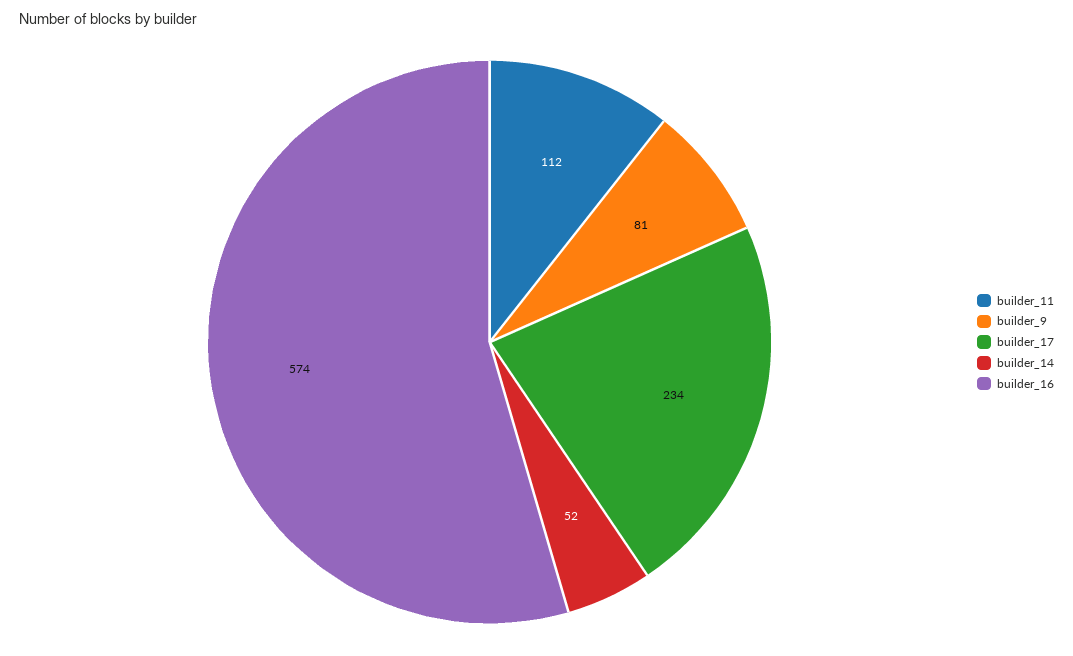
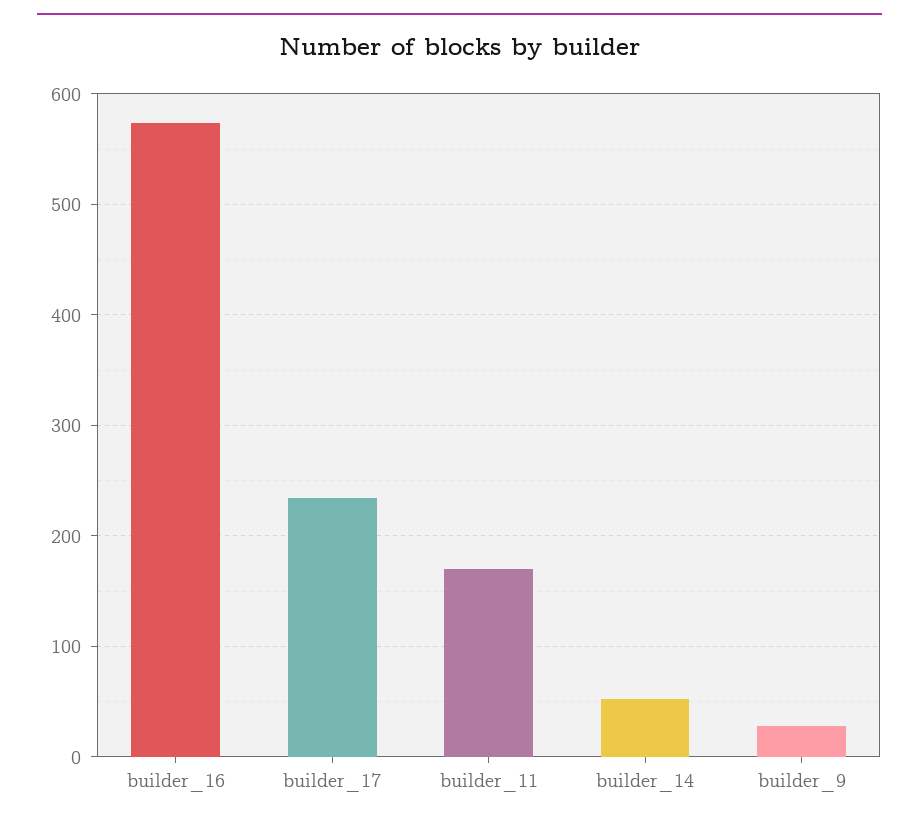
  {
-   "builder_11": 112,
+   "builder_11": 170,
-   "builder_9": 81,
+   "builder_9": 30,
    "builder_17": 234,
    "builder_14": 52,
    "builder_16": 574
  }

